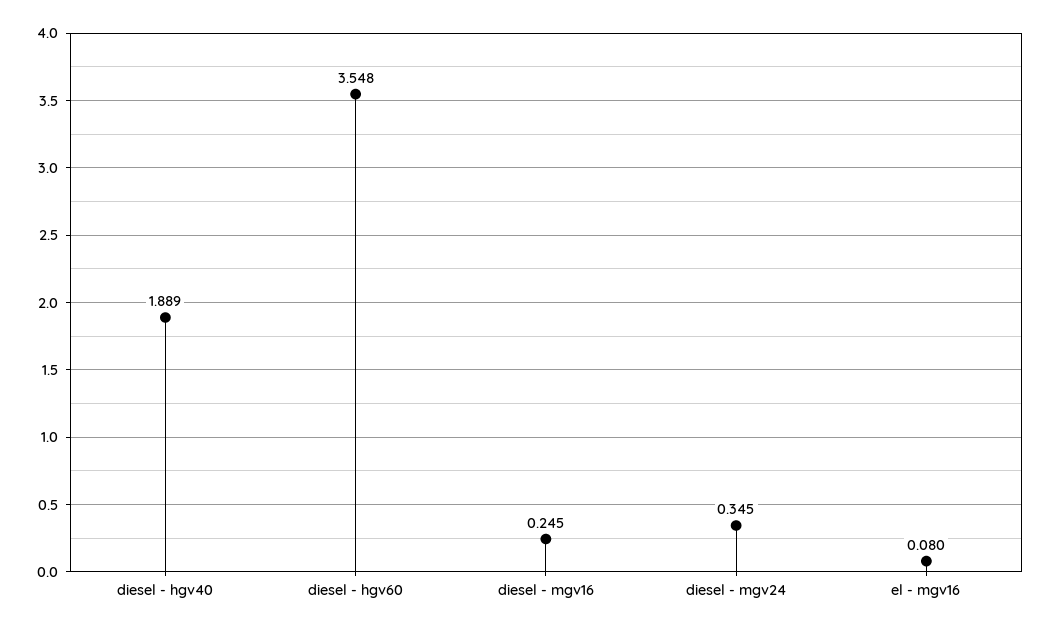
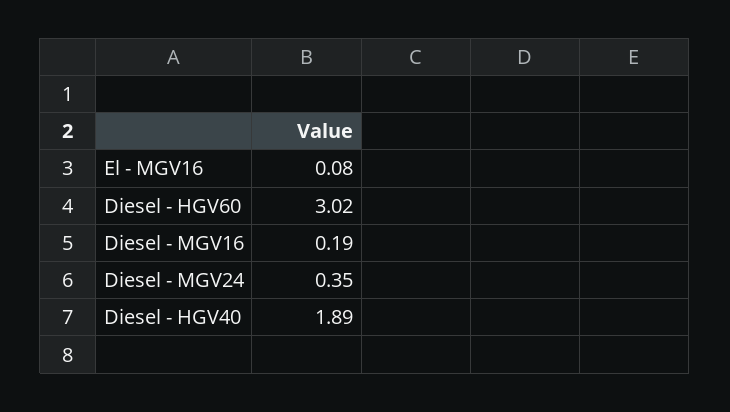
  {
    "diesel - hgv40": 1.889,
-   "diesel - hgv60": 3.548,
+   "diesel - hgv60": 3.02,
-   "diesel - mgv16": 0.245,
+   "diesel - mgv16": 0.19,
    "diesel - mgv24": 0.345,
    "el - mgv16": 0.08
  }

